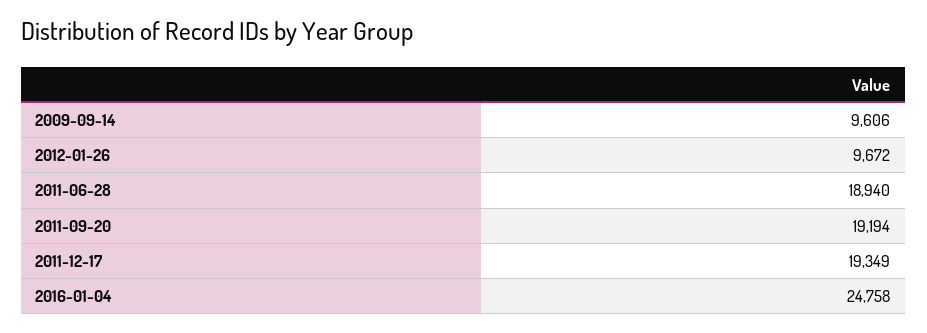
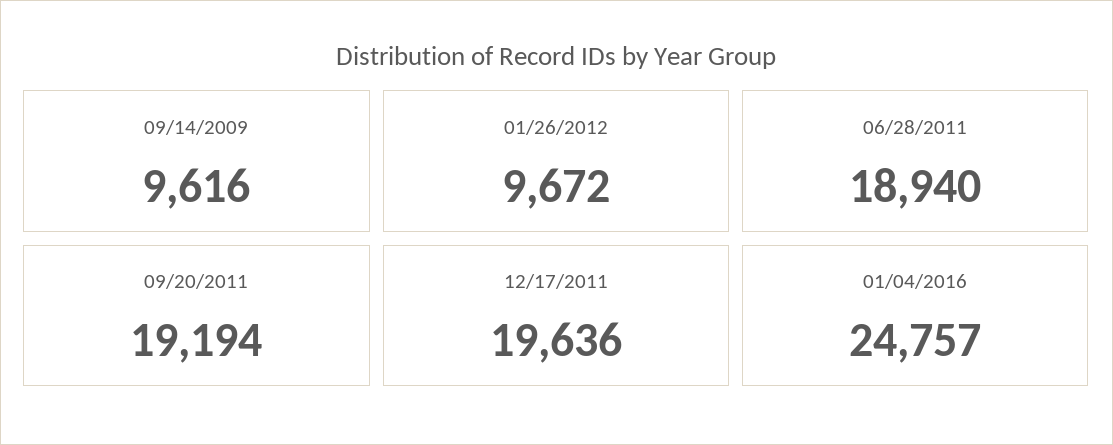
  {
-   "2009-09-14": 9606,
+   "2009-09-14": 9616,
    "2012-01-26": 9672,
    "2011-06-28": 18940,
    "2011-09-20": 19194,
-   "2011-12-17": 19349,
+   "2011-12-17": 19636,
-   "2016-01-04": 24758
+   "2016-01-04": 24757
  }

